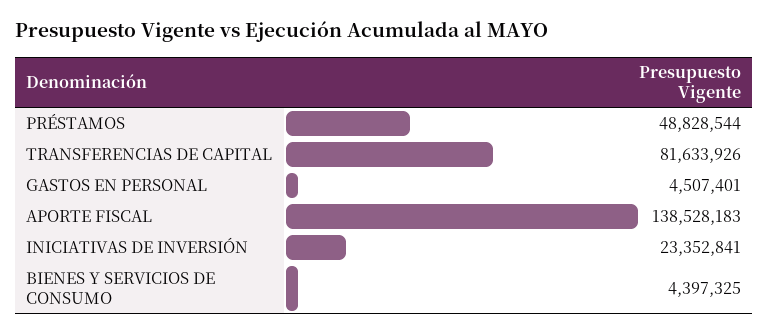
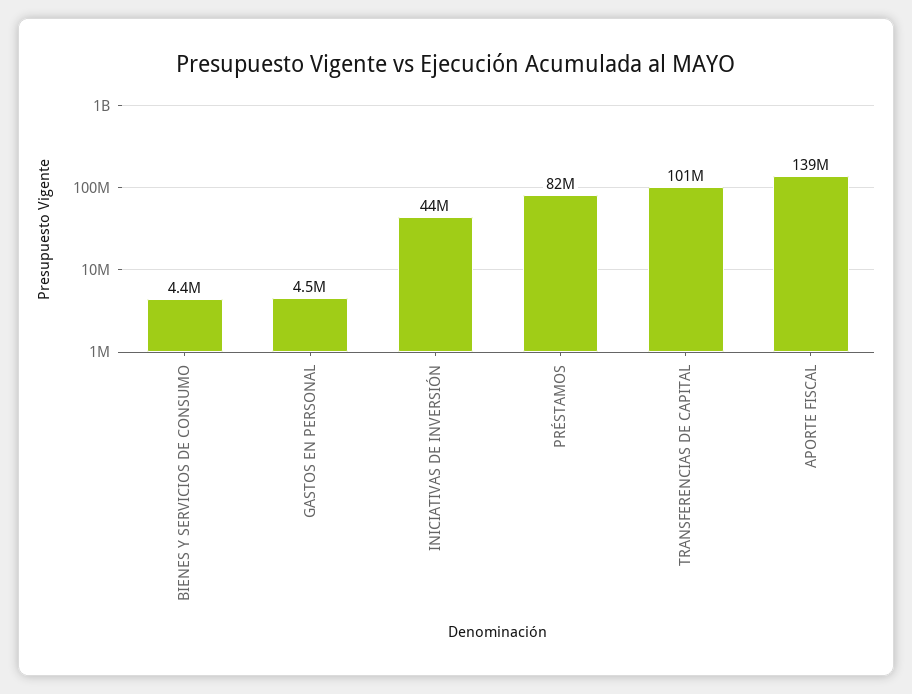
  {
-   "PRÉSTAMOS": 48828544,
+   "PRÉSTAMOS": 82000000,
-   "TRANSFERENCIAS DE CAPITAL": 81633926,
+   "TRANSFERENCIAS DE CAPITAL": 101000000,
    "GASTOS EN PERSONAL": 4507401,
    "APORTE FISCAL": 138528183,
-   "INICIATIVAS DE INVERSIÓN": 23352841,
+   "INICIATIVAS DE INVERSIÓN": 44000000,
    "BIENES Y SERVICIOS DE CONSUMO": 4397325
  }

